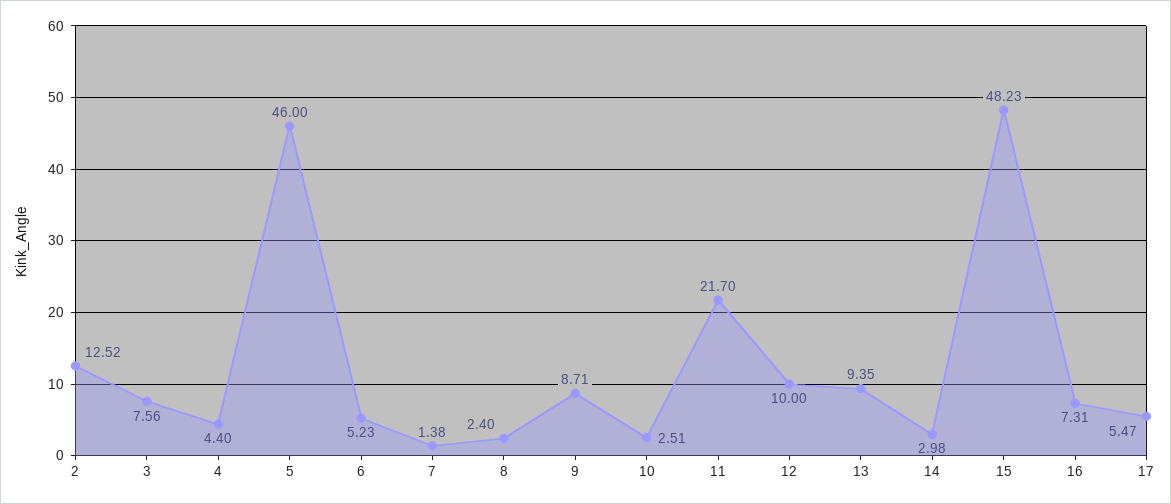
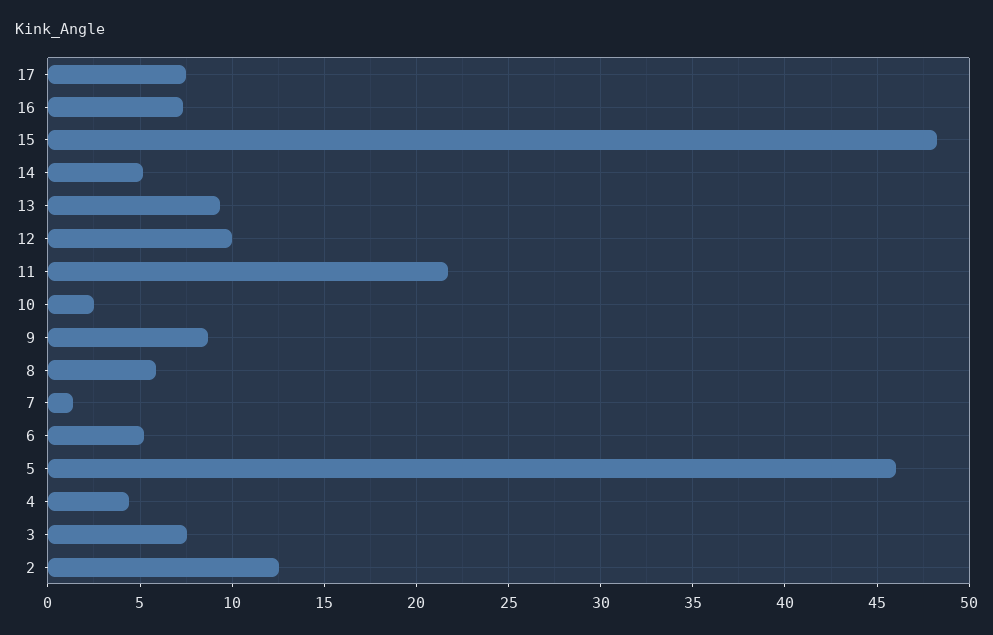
  {
    "2": 12.52,
    "3": 7.56,
    "4": 4.4,
    "5": 46,
    "6": 5.23,
    "7": 1.38,
-   "8": 2.4,
+   "8": 6,
    "9": 8.71,
    "10": 2.51,
    "11": 21.7,
    "12": 10,
    "13": 9.35,
-   "14": 2.98,
+   "14": 5,
    "15": 48.23,
    "16": 7.31,
-   "17": 5.47
+   "17": 7.5
  }

